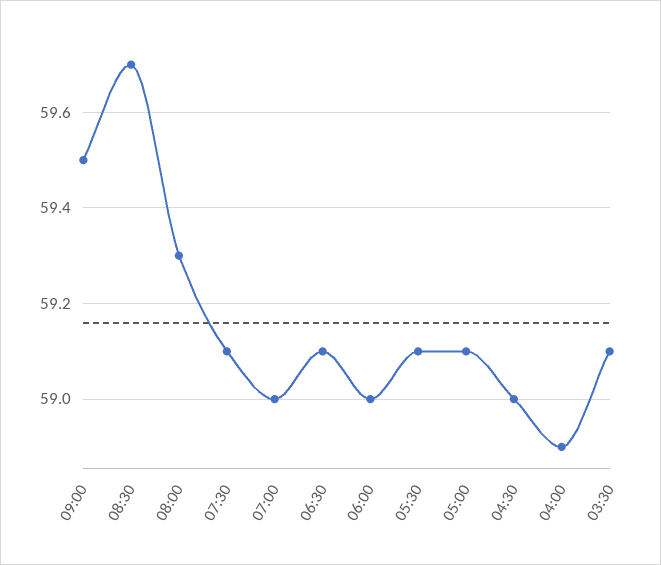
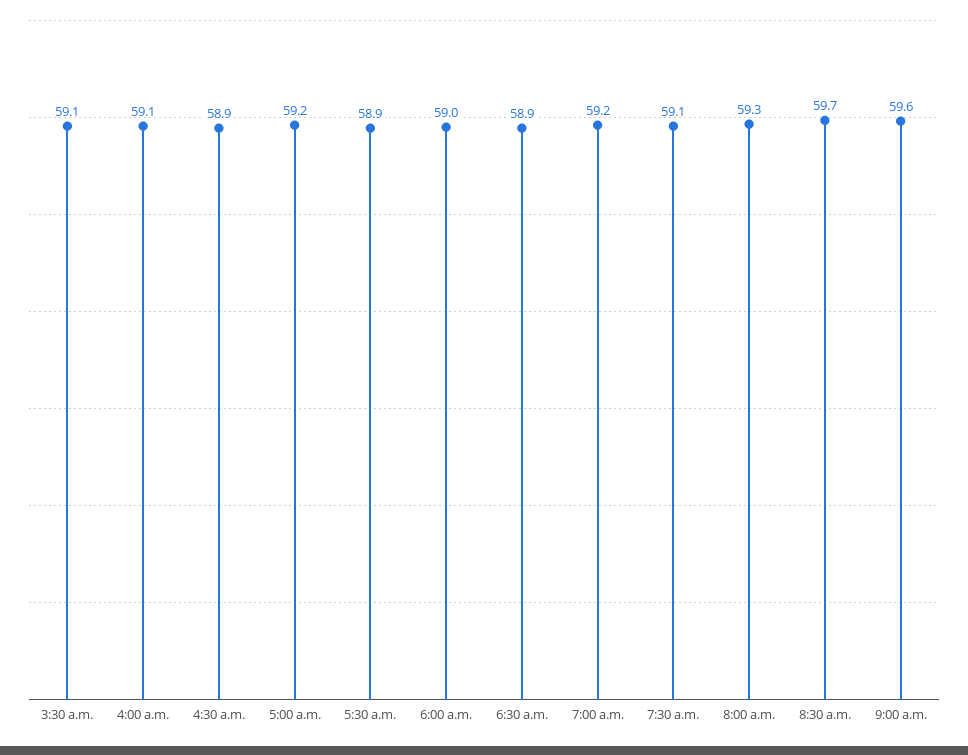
  {
-   "09:00": 59.5,
+   "09:00": 59.6,
    "08:30": 59.7,
    "08:00": 59.3,
    "07:30": 59.1,
-   "07:00": 59,
+   "07:00": 59.2,
-   "06:30": 59.1,
+   "06:30": 58.9,
    "06:00": 59,
-   "05:30": 59.1,
+   "05:30": 58.9,
-   "05:00": 59.1,
+   "05:00": 59.2,
-   "04:30": 59,
+   "04:30": 58.9,
-   "04:00": 58.9,
+   "04:00": 59.1,
    "03:30": 59.1
  }

